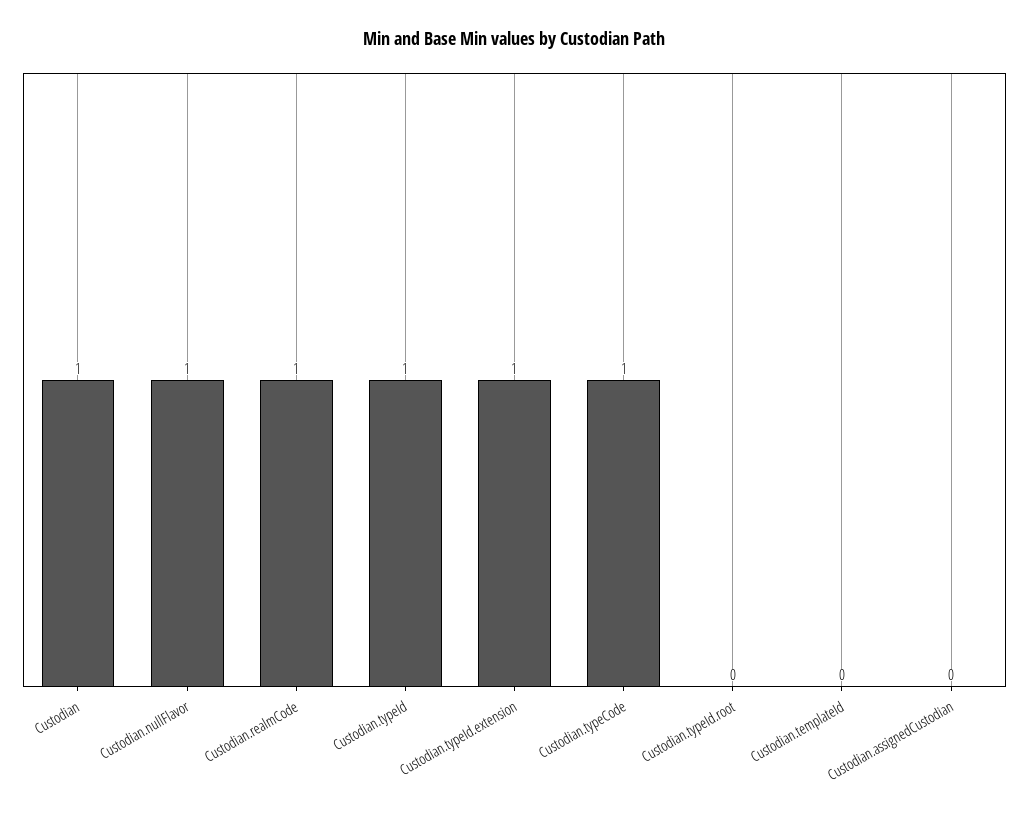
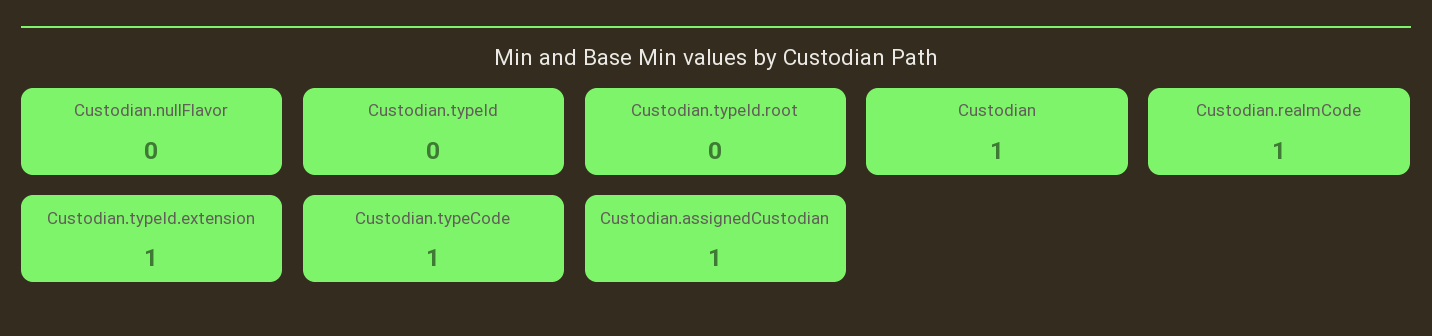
  {
    "Custodian": 1,
-   "Custodian.nullFlavor": 1,
+   "Custodian.nullFlavor": 0,
    "Custodian.realmCode": 1,
-   "Custodian.typeId": 1,
+   "Custodian.typeId": 0,
    "Custodian.typeId.extension": 1,
    "Custodian.typeCode": 1,
    "Custodian.typeId.root": 0,
-   "Custodian.templateId": 0,
-   "Custodian.assignedCustodian": 0
+   "Custodian.assignedCustodian": 1
  }

